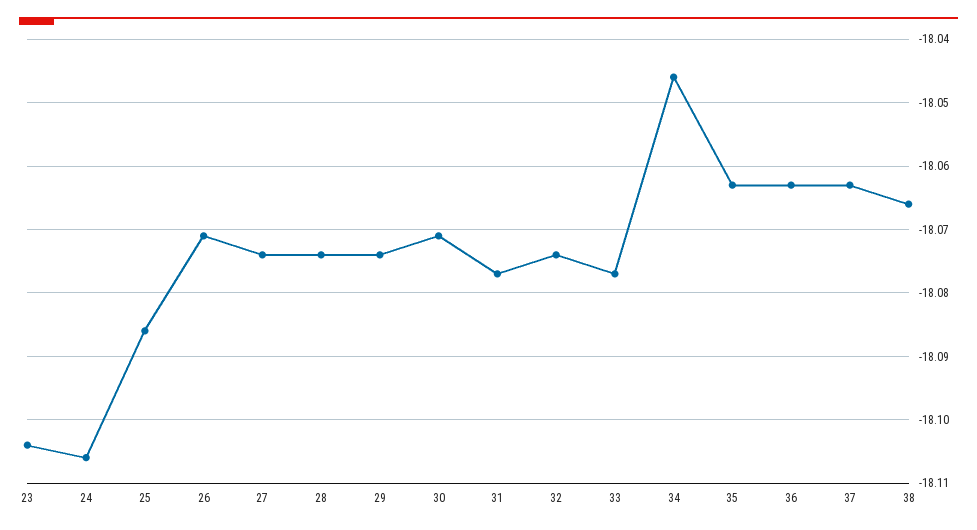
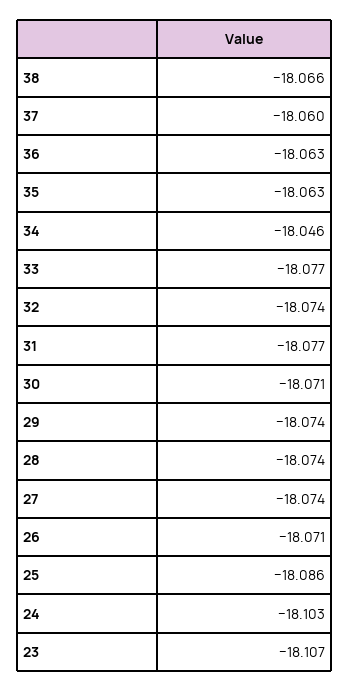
  {
-   "23": -18.104,
+   "23": -18.107,
-   "24": -18.106,
+   "24": -18.103,
    "25": -18.086,
    "26": -18.071,
    "27": -18.074,
    "28": -18.074,
    "29": -18.074,
    "30": -18.071,
    "31": -18.077,
    "32": -18.074,
    "33": -18.077,
    "34": -18.046,
    "35": -18.063,
    "36": -18.063,
-   "37": -18.063,
+   "37": -18.06,
    "38": -18.066
  }

